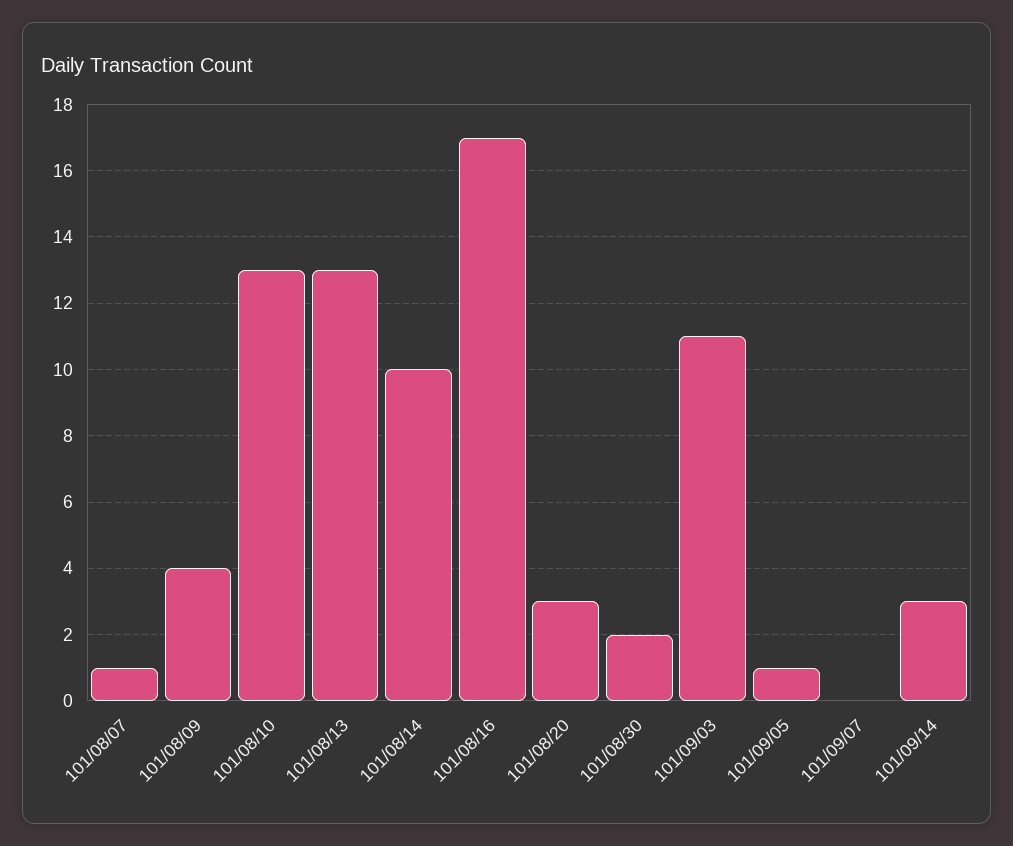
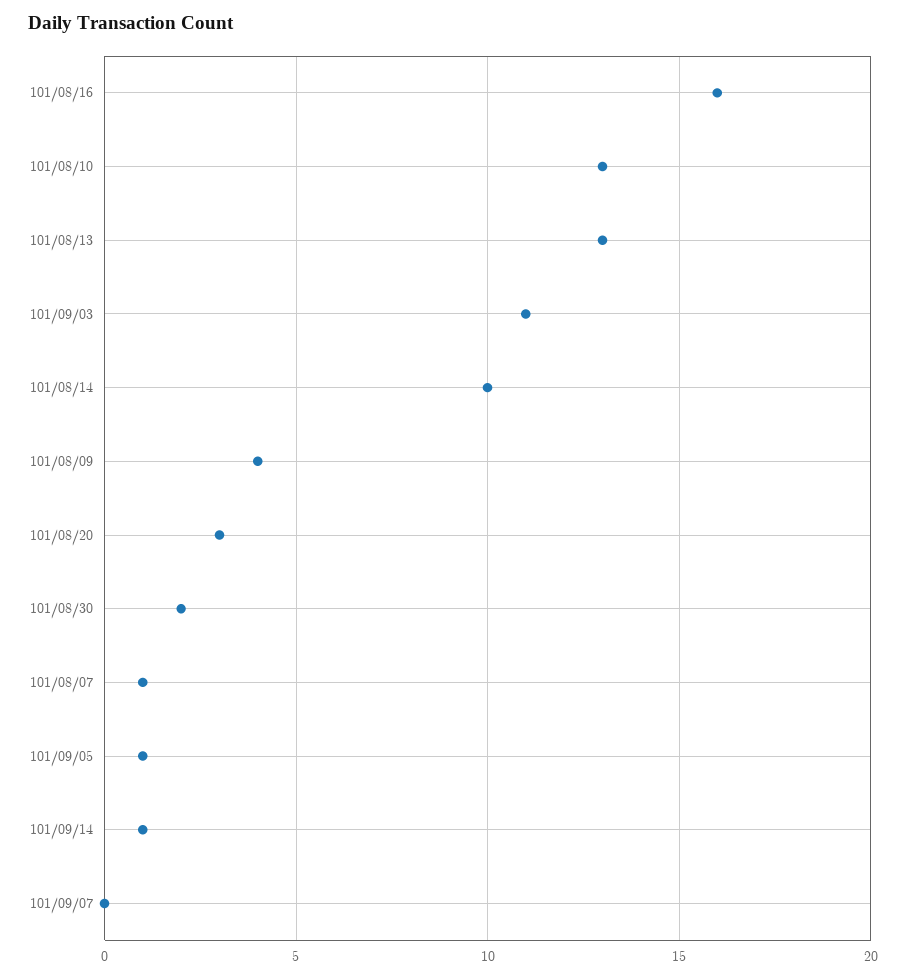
  {
    "101/08/07": 1,
    "101/08/09": 4,
    "101/08/10": 13,
    "101/08/13": 13,
    "101/08/14": 10,
-   "101/08/16": 17,
+   "101/08/16": 16,
    "101/08/20": 3,
    "101/08/30": 2,
    "101/09/03": 11,
    "101/09/05": 1,
    "101/09/07": 0,
-   "101/09/14": 3
+   "101/09/14": 1
  }

